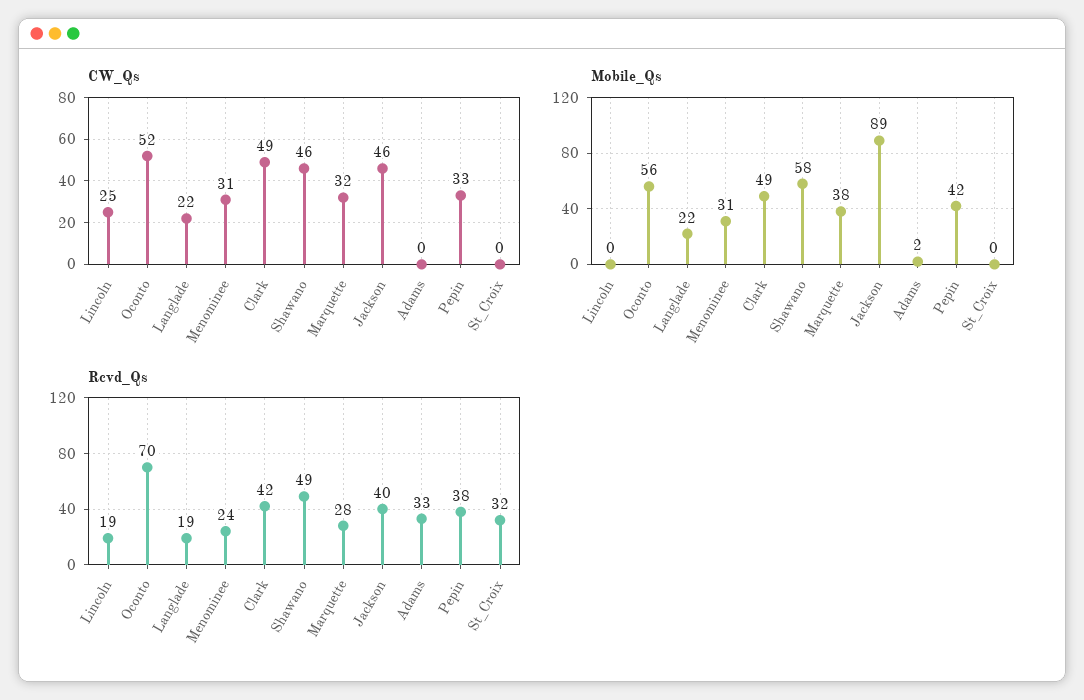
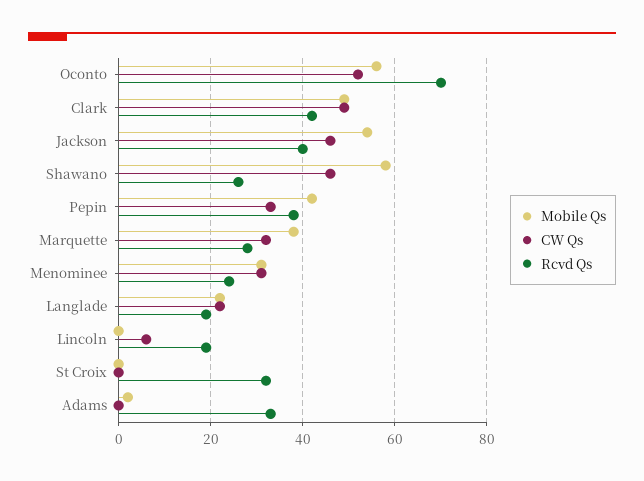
  {
    "CW_Qs": {
-     "Lincoln": 25,
+     "Lincoln": 5,
      "Oconto": 52,
      "Langlade": 22,
      "Menominee": 31,
      "Clark": 49,
      "Shawano": 46,
      "Marquette": 32,
      "Jackson": 46,
      "Adams": 0,
      "Pepin": 33,
      "St_Croix": 0
    },
    "Mobile_Qs": {
      "Lincoln": 0,
      "Oconto": 56,
      "Langlade": 22,
      "Menominee": 31,
      "Clark": 49,
      "Shawano": 58,
      "Marquette": 38,
-     "Jackson": 89,
+     "Jackson": 55,
      "Adams": 2,
      "Pepin": 42,
      "St_Croix": 0
    },
    "Rcvd_Qs": {
      "Lincoln": 19,
      "Oconto": 70,
      "Langlade": 19,
      "Menominee": 24,
      "Clark": 42,
-     "Shawano": 49,
+     "Shawano": 25,
      "Marquette": 28,
      "Jackson": 40,
      "Adams": 33,
      "Pepin": 38,
      "St_Croix": 32
    }
  }

